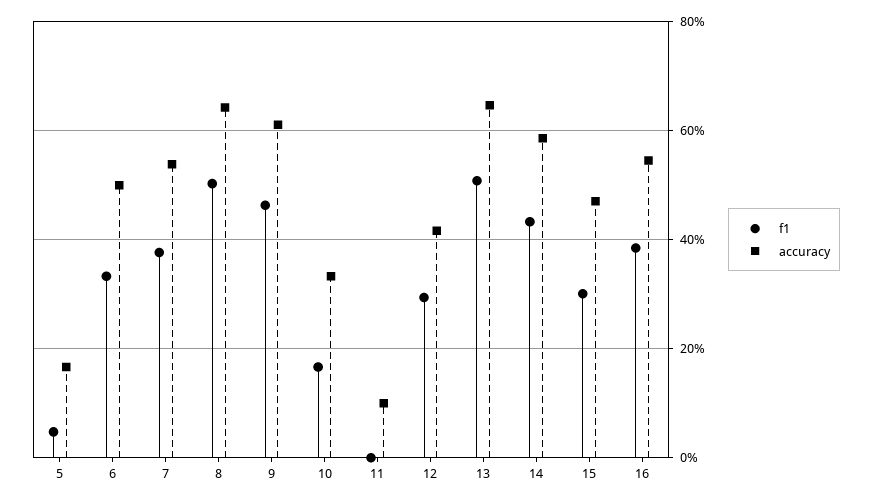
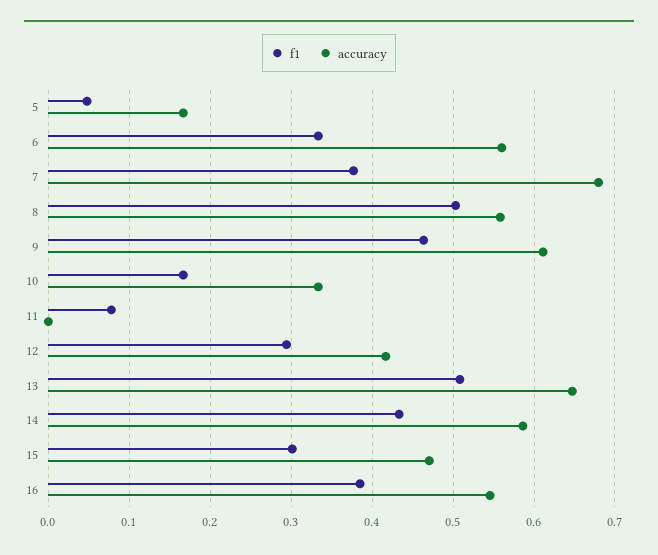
  {
    "f1": {
      "5": 0.05,
      "6": 0.33,
      "7": 0.38,
      "8": 0.5,
      "9": 0.46,
      "10": 0.17,
-     "11": 0,
+     "11": 0.08,
      "12": 0.29,
      "13": 0.51,
      "14": 0.43,
      "15": 0.3,
      "16": 0.39
    },
    "accuracy": {
      "5": 0.17,
-     "6": 0.5,
+     "6": 0.56,
-     "7": 0.54,
+     "7": 0.68,
-     "8": 0.64,
+     "8": 0.56,
      "9": 0.61,
      "10": 0.33,
-     "11": 0.1,
+     "11": 0,
      "12": 0.42,
      "13": 0.65,
      "14": 0.59,
      "15": 0.47,
      "16": 0.55
    }
  }

